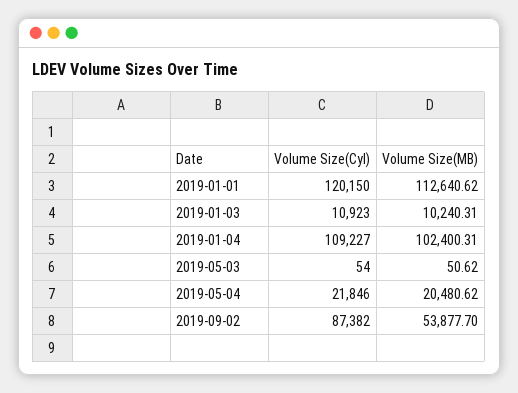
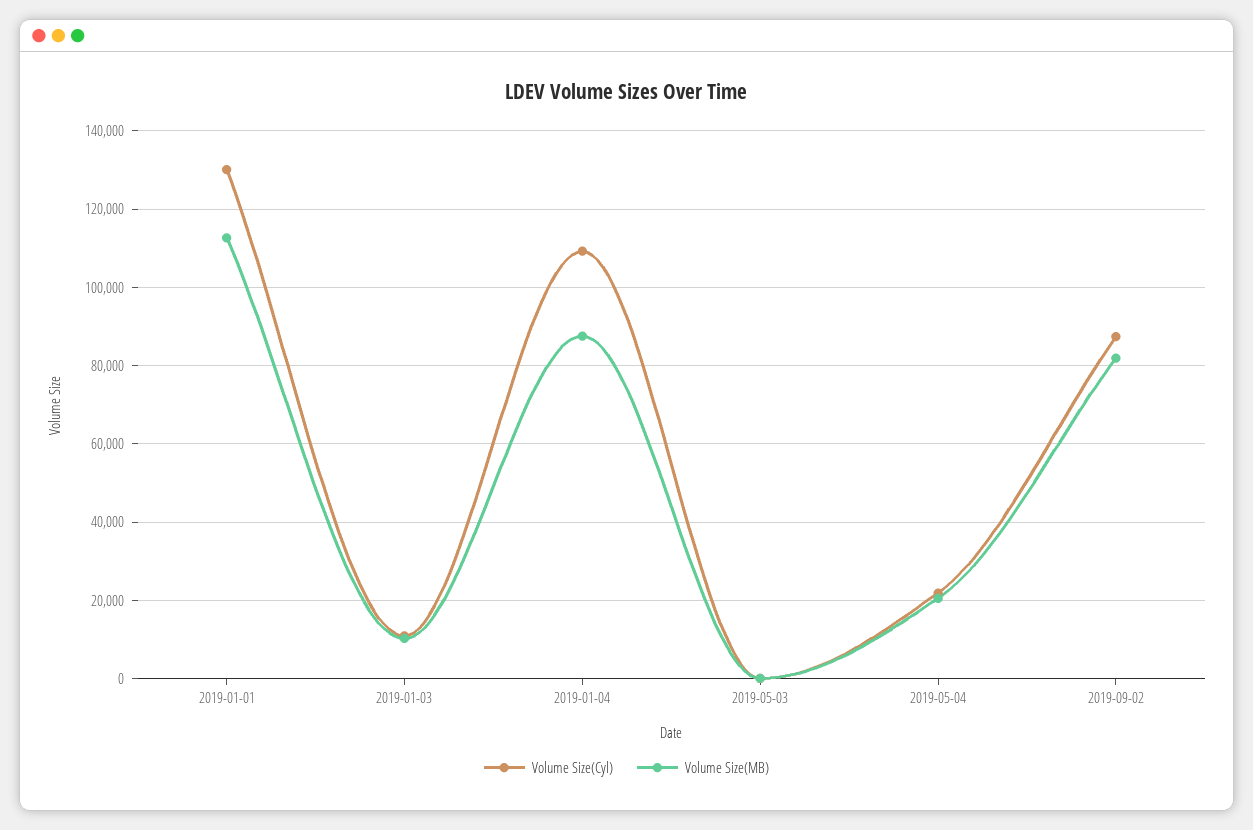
  {
    "Volume Size(Cyl)": {
-     "2019-01-01": 120150,
+     "2019-01-01": 130000,
      "2019-01-03": 10923,
      "2019-01-04": 109227,
      "2019-05-03": 54,
      "2019-05-04": 21846,
      "2019-09-02": 87382
    },
    "Volume Size(MB)": {
      "2019-01-01": 112640.62,
      "2019-01-03": 10240.31,
-     "2019-01-04": 102400.31,
+     "2019-01-04": 88000,
      "2019-05-03": 50.62,
      "2019-05-04": 20480.62,
-     "2019-09-02": 53877.7
+     "2019-09-02": 82000
    }
  }

